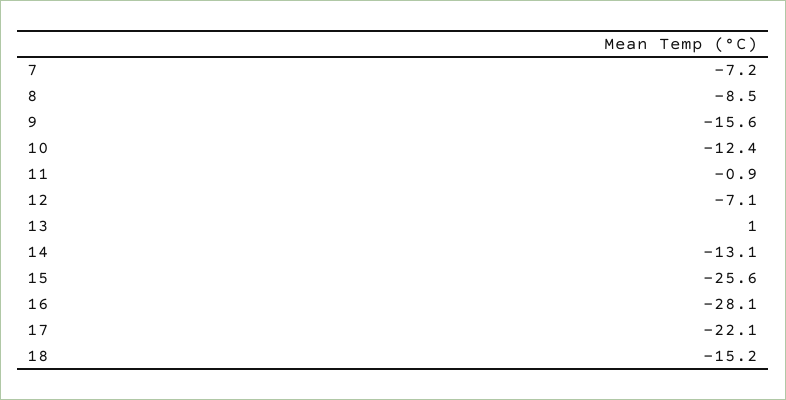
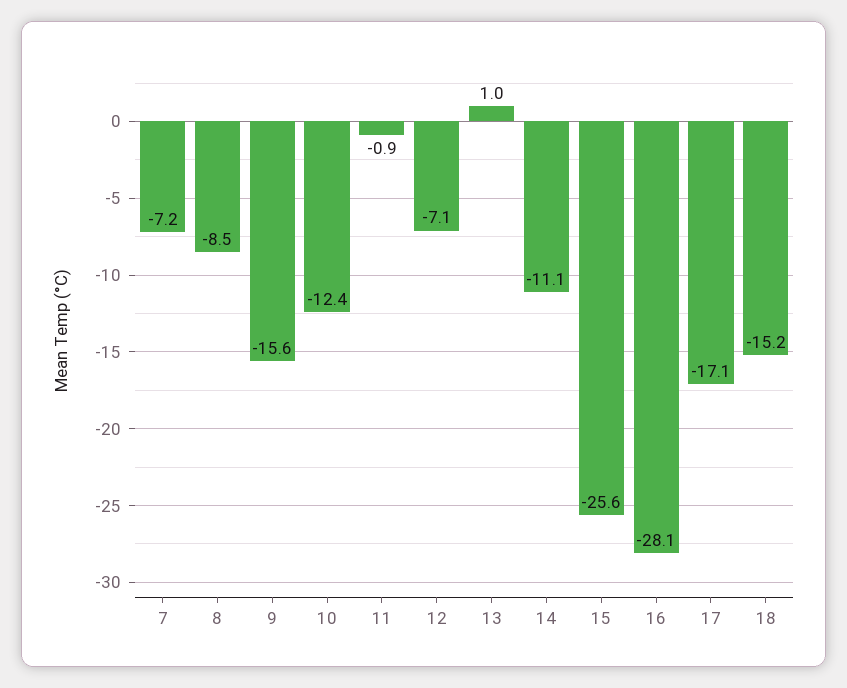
  {
    "7": -7.2,
    "8": -8.5,
    "9": -15.6,
    "10": -12.4,
    "11": -0.9,
    "12": -7.1,
    "13": 1,
-   "14": -13.1,
+   "14": -11.1,
    "15": -25.6,
    "16": -28.1,
-   "17": -22.1,
+   "17": -17.1,
    "18": -15.2
  }

